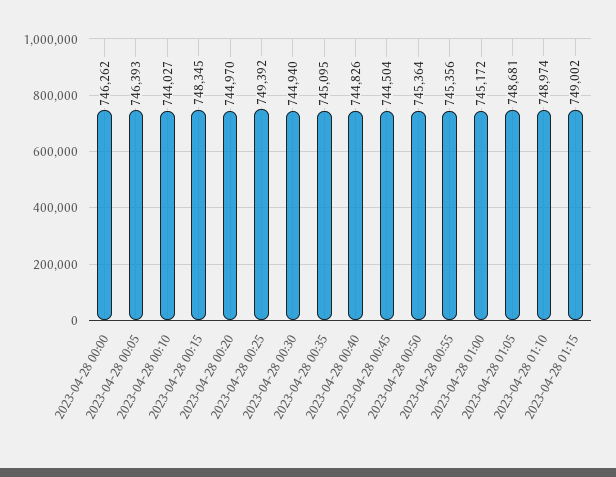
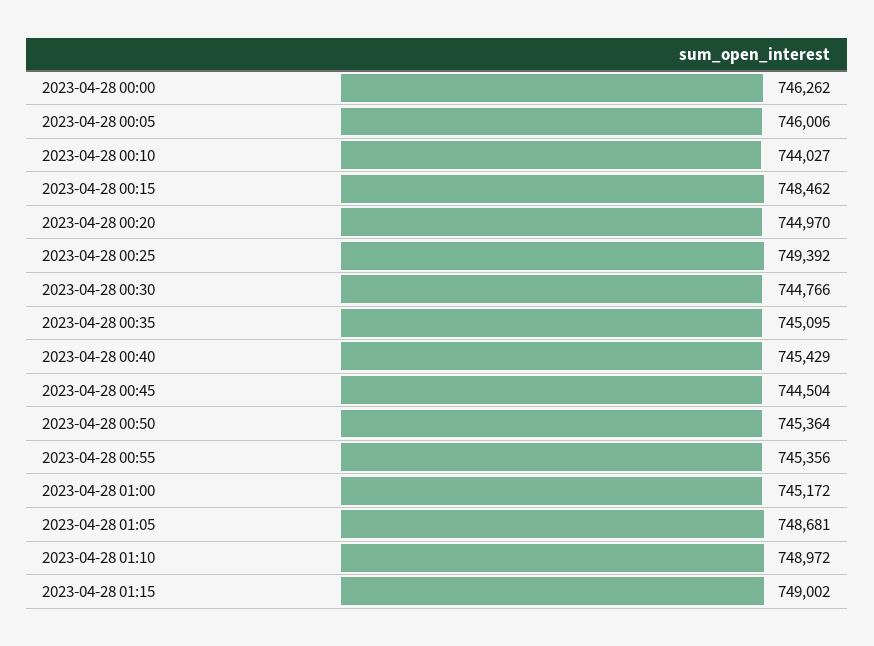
  {
    "2023-04-28 00:00": 746262,
-   "2023-04-28 00:05": 746393,
+   "2023-04-28 00:05": 746006,
    "2023-04-28 00:10": 744027,
-   "2023-04-28 00:15": 748345,
+   "2023-04-28 00:15": 748462,
    "2023-04-28 00:20": 744970,
    "2023-04-28 00:25": 749392,
-   "2023-04-28 00:30": 744940,
+   "2023-04-28 00:30": 744766,
    "2023-04-28 00:35": 745095,
-   "2023-04-28 00:40": 744826,
+   "2023-04-28 00:40": 745429,
    "2023-04-28 00:45": 744504,
    "2023-04-28 00:50": 745364,
    "2023-04-28 00:55": 745356,
    "2023-04-28 01:00": 745172,
    "2023-04-28 01:05": 748681,
-   "2023-04-28 01:10": 748974,
+   "2023-04-28 01:10": 748972,
    "2023-04-28 01:15": 749002
  }

